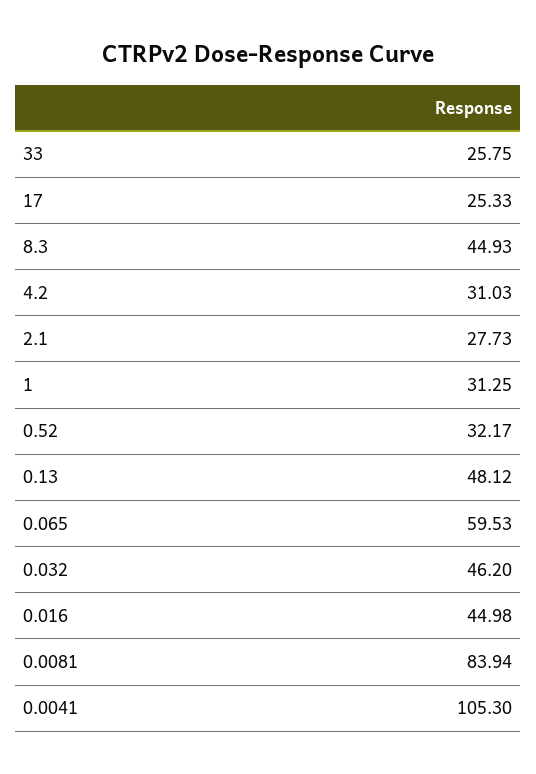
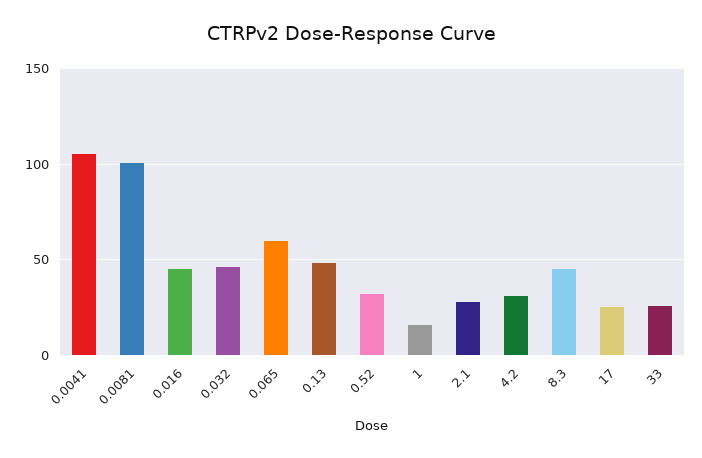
  {
    "33": 25.75,
    "17": 25.33,
    "8.3": 44.93,
    "4.2": 31.03,
    "2.1": 27.73,
-   "1": 31.25,
+   "1": 15,
    "0.52": 32.17,
    "0.13": 48.12,
    "0.065": 59.53,
    "0.032": 46.2,
    "0.016": 44.98,
-   "0.0081": 83.94,
+   "0.0081": 100,
    "0.0041": 105.3
  }

